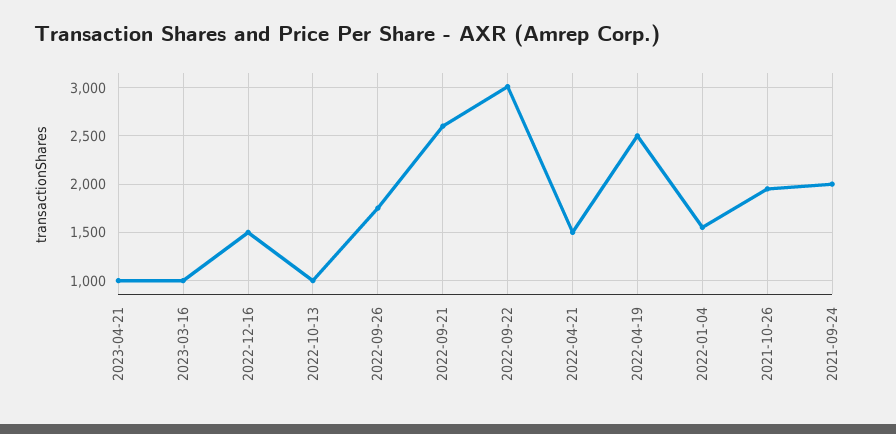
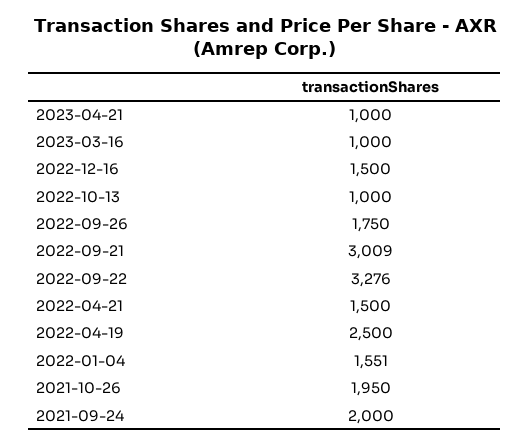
  {
    "2023-04-21": 1000,
    "2023-03-16": 1000,
    "2022-12-16": 1500,
    "2022-10-13": 1000,
    "2022-09-26": 1750,
-   "2022-09-21": 2600,
+   "2022-09-21": 3009,
-   "2022-09-22": 3000,
+   "2022-09-22": 3276,
    "2022-04-21": 1500,
    "2022-04-19": 2500,
    "2022-01-04": 1551,
    "2021-10-26": 1950,
    "2021-09-24": 2000
  }

